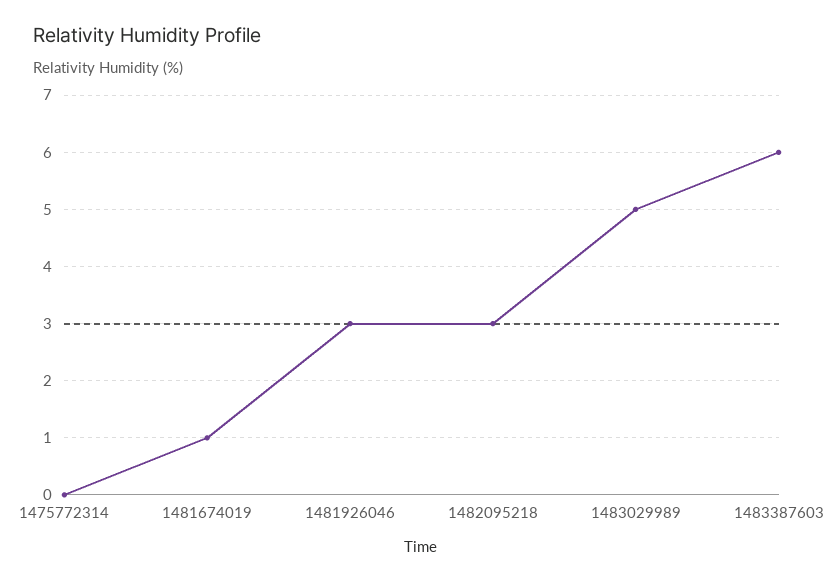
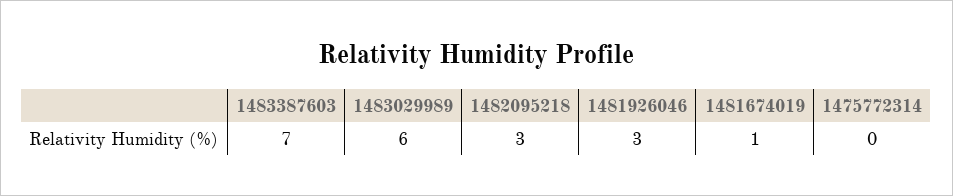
  {
    "1475772314": 0,
    "1481674019": 1,
    "1481926046": 3,
    "1482095218": 3,
-   "1483029989": 5,
+   "1483029989": 6,
-   "1483387603": 6
+   "1483387603": 7
  }

